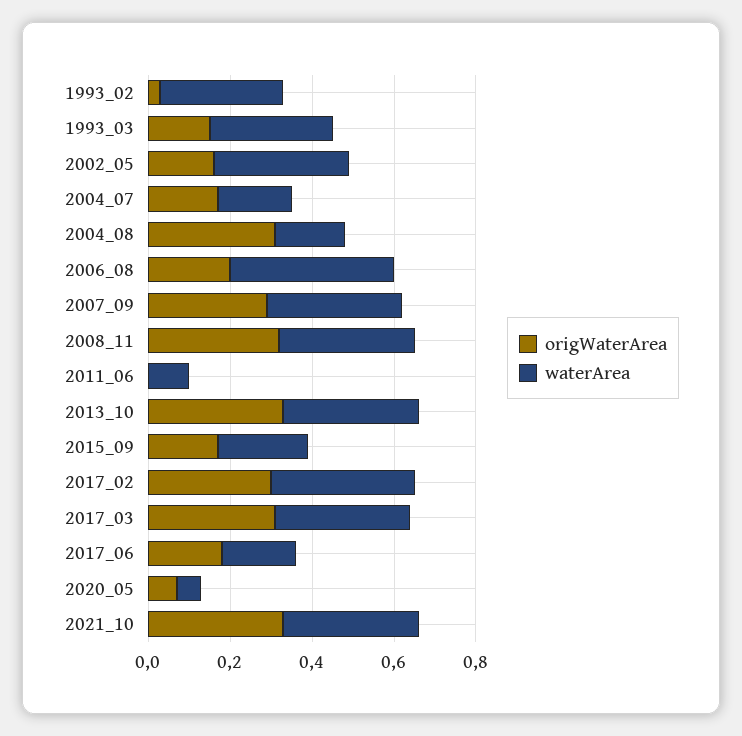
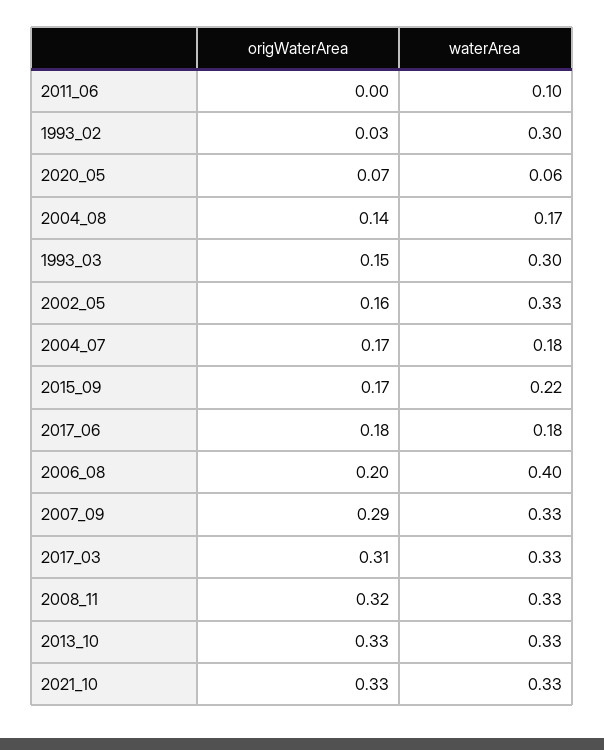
  {
    "origWaterArea": {
      "1993_02": 0.03,
      "1993_03": 0.15,
      "2002_05": 0.16,
      "2004_07": 0.17,
-     "2004_08": 0.3,
+     "2004_08": 0.14,
      "2006_08": 0.2,
      "2007_09": 0.29,
      "2008_11": 0.32,
      "2011_06": 0,
      "2013_10": 0.33,
      "2015_09": 0.17,
-     "2017_02": 0.3,
      "2017_03": 0.31,
      "2017_06": 0.18,
      "2020_05": 0.07,
      "2021_10": 0.33
    },
    "waterArea": {
      "1993_02": 0.3,
      "1993_03": 0.3,
      "2002_05": 0.33,
      "2004_07": 0.18,
      "2004_08": 0.17,
      "2006_08": 0.4,
      "2007_09": 0.33,
      "2008_11": 0.33,
      "2011_06": 0.1,
      "2013_10": 0.33,
      "2015_09": 0.22,
-     "2017_02": 0.35,
      "2017_03": 0.33,
      "2017_06": 0.18,
      "2020_05": 0.06,
      "2021_10": 0.33
    }
  }

